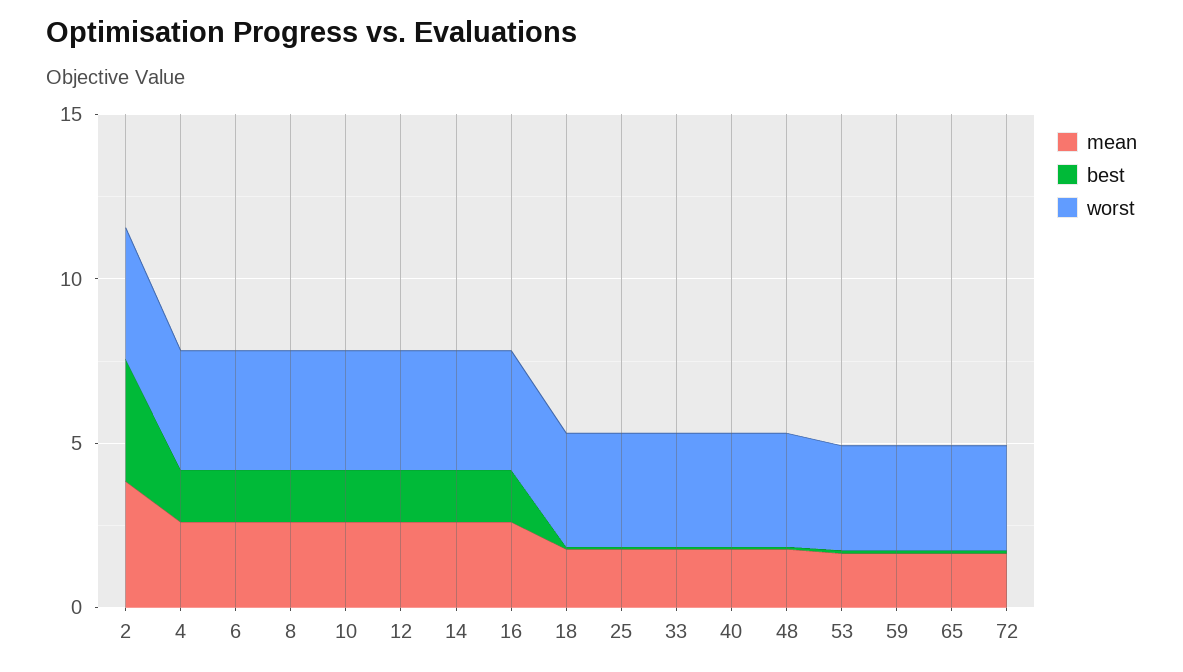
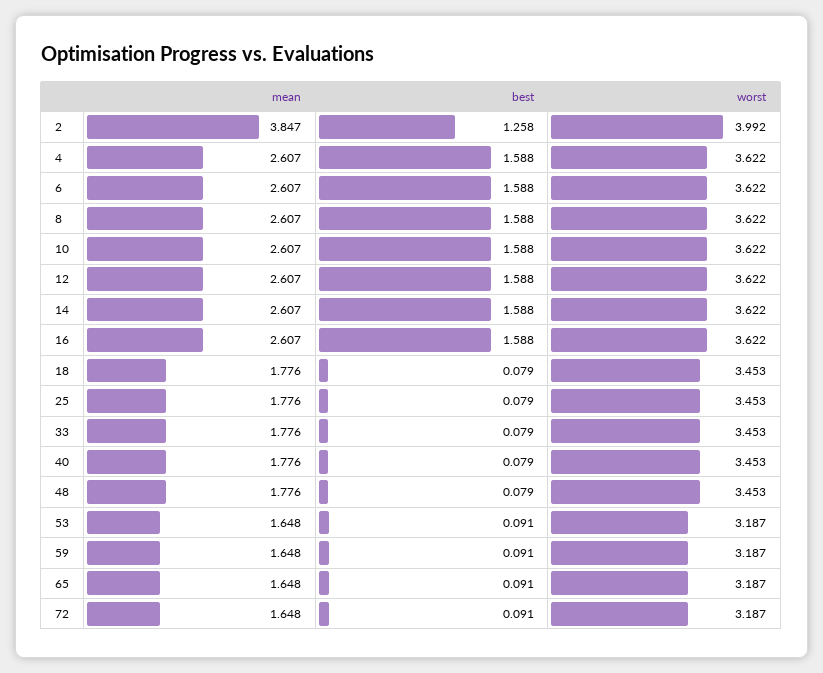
  {
    "mean": {
      "2": 3.847,
      "4": 2.607,
      "6": 2.607,
      "8": 2.607,
      "10": 2.607,
      "12": 2.607,
      "14": 2.607,
      "16": 2.607,
      "18": 1.776,
      "25": 1.776,
      "33": 1.776,
      "40": 1.776,
      "48": 1.776,
      "53": 1.648,
      "59": 1.648,
      "65": 1.648,
      "72": 1.648
    },
    "best": {
-     "2": 4,
+     "2": 1.258,
      "4": 1.588,
      "6": 1.588,
      "8": 1.588,
      "10": 1.588,
      "12": 1.588,
      "14": 1.588,
      "16": 1.588,
      "18": 0.079,
      "25": 0.079,
      "33": 0.079,
      "40": 0.079,
      "48": 0.079,
      "53": 0.091,
      "59": 0.091,
      "65": 0.091,
      "72": 0.091
    },
    "worst": {
      "2": 3.992,
      "4": 3.622,
      "6": 3.622,
      "8": 3.622,
      "10": 3.622,
      "12": 3.622,
      "14": 3.622,
      "16": 3.622,
      "18": 3.453,
      "25": 3.453,
      "33": 3.453,
      "40": 3.453,
      "48": 3.453,
      "53": 3.187,
      "59": 3.187,
      "65": 3.187,
      "72": 3.187
    }
  }

